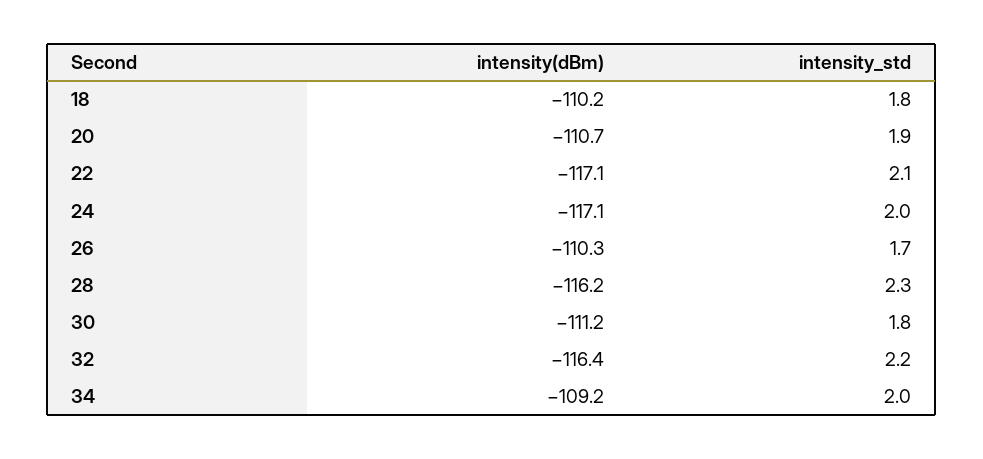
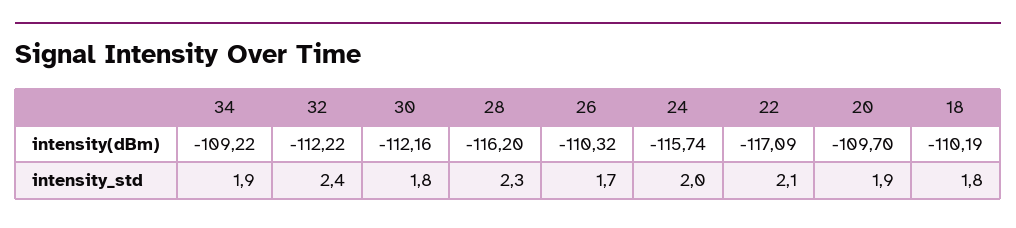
  {
    "intensity(dBm)": {
      "18": -110.19,
-     "20": -110.7,
+     "20": -109.7,
      "22": -117.09,
-     "24": -117.1,
+     "24": -115.74,
      "26": -110.32,
      "28": -116.2,
-     "30": -111.2,
+     "30": -112.16,
-     "32": -116.4,
+     "32": -112.22,
      "34": -109.22
    },
    "intensity_std": {
      "18": 1.8,
      "20": 1.9,
      "22": 2.1,
      "24": 2,
      "26": 1.7,
      "28": 2.3,
      "30": 1.8,
-     "32": 2.2,
+     "32": 2.4,
-     "34": 2
+     "34": 1.9
    }
  }

